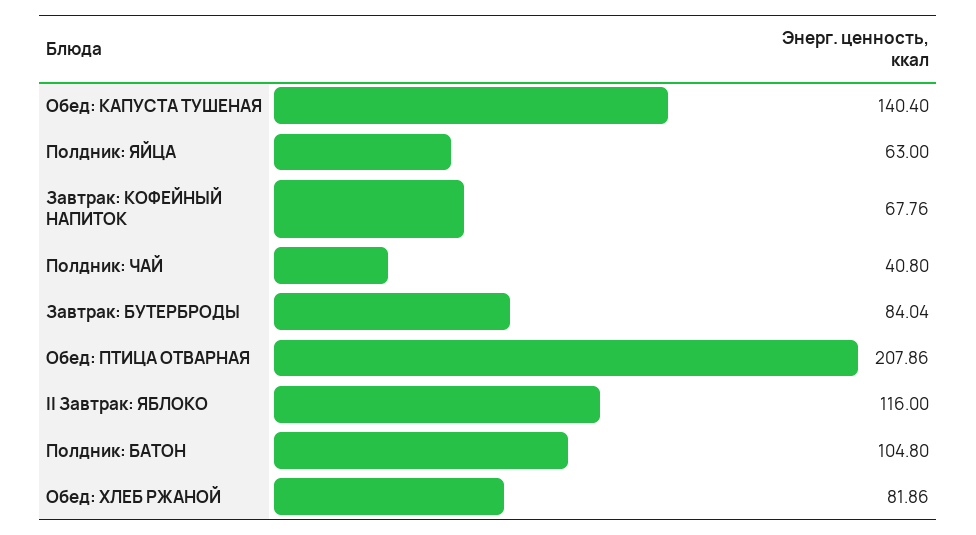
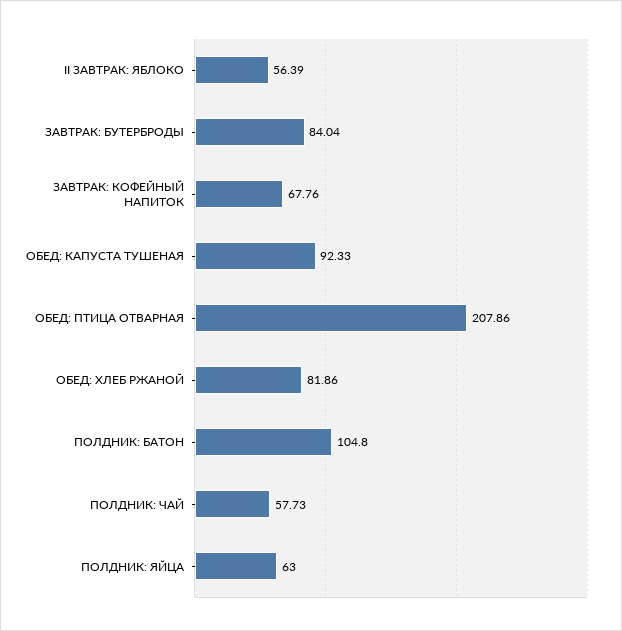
  {
-   "Обед: КАПУСТА ТУШЕНАЯ": 140.4,
+   "Обед: КАПУСТА ТУШЕНАЯ": 92.33,
    "Полдник: ЯЙЦА": 63,
    "Завтрак: КОФЕЙНЫЙ НАПИТОК": 67.76,
-   "Полдник: ЧАЙ": 40.8,
+   "Полдник: ЧАЙ": 57.73,
    "Завтрак: БУТЕРБРОДЫ": 84.04,
    "Обед: ПТИЦА ОТВАРНАЯ": 207.86,
-   "II Завтрак: ЯБЛОКО": 116,
+   "II Завтрак: ЯБЛОКО": 56.39,
    "Полдник: БАТОН": 104.8,
    "Обед: ХЛЕБ РЖАНОЙ": 81.86
  }

